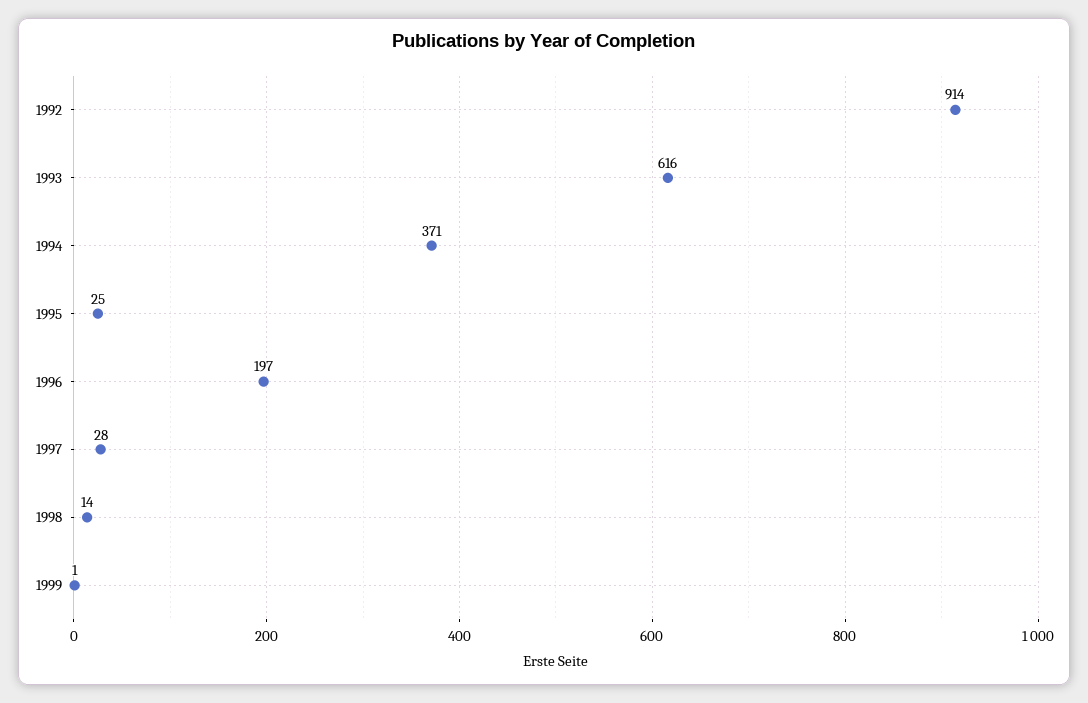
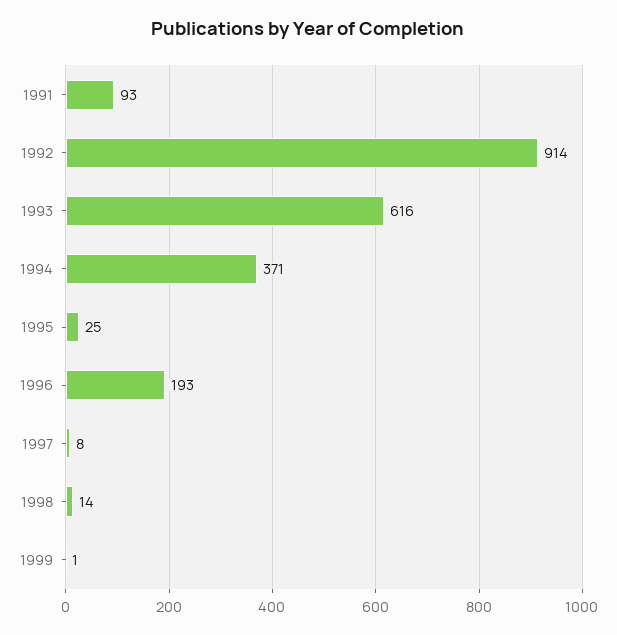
  {
    "1992": 914,
    "1993": 616,
    "1994": 371,
    "1995": 25,
-   "1996": 197,
+   "1996": 193,
-   "1997": 28,
+   "1997": 8,
    "1998": 14,
-   "1999": 1
+   "1999": 1,
+   "1991": 93
  }

